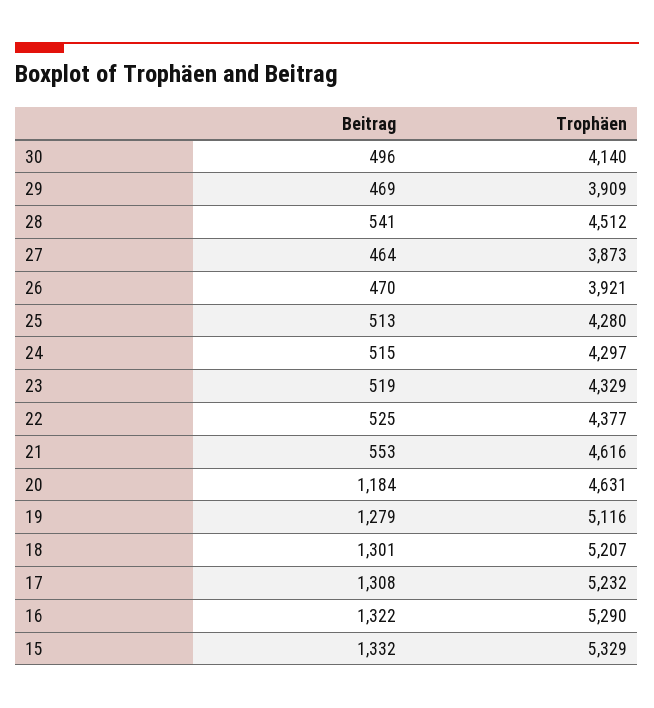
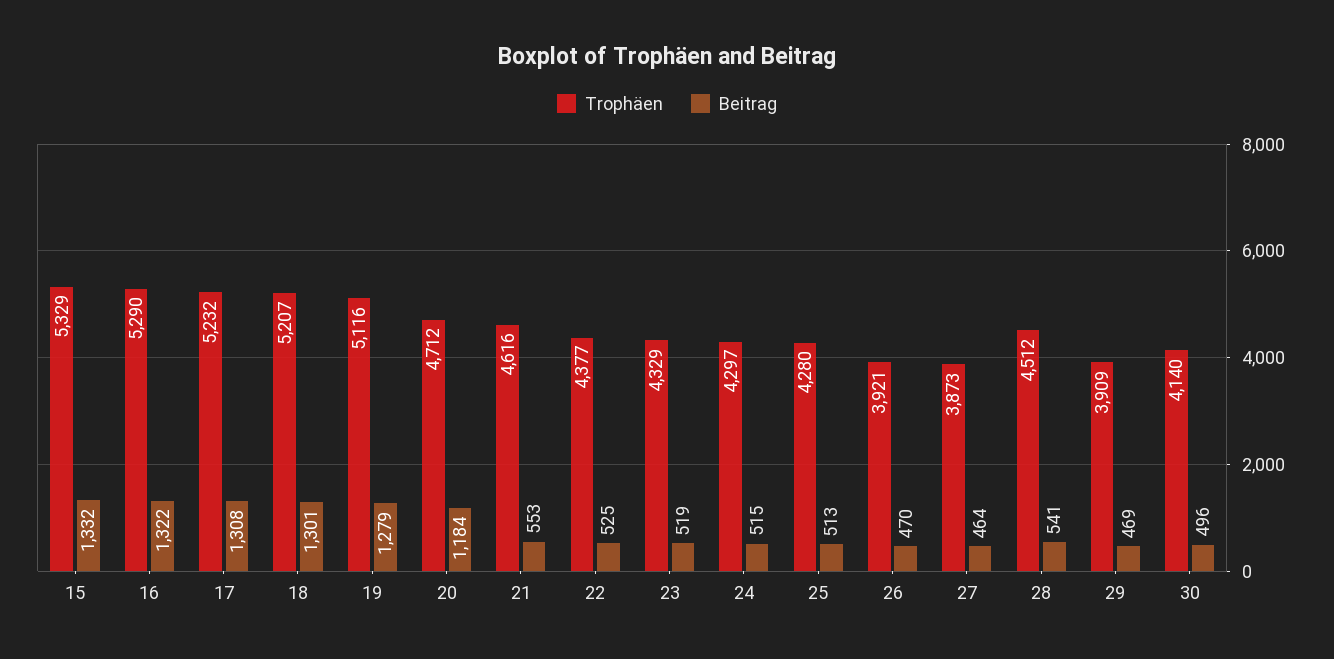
  {
    "Beitrag": {
      "30": 496,
      "29": 469,
      "28": 541,
      "27": 464,
      "26": 470,
      "25": 513,
      "24": 515,
      "23": 519,
      "22": 525,
      "21": 553,
      "20": 1184,
      "19": 1279,
      "18": 1301,
      "17": 1308,
      "16": 1322,
      "15": 1332
    },
    "Trophäen": {
      "30": 4140,
      "29": 3909,
      "28": 4512,
      "27": 3873,
      "26": 3921,
      "25": 4280,
      "24": 4297,
      "23": 4329,
      "22": 4377,
      "21": 4616,
-     "20": 4631,
+     "20": 4712,
      "19": 5116,
      "18": 5207,
      "17": 5232,
      "16": 5290,
      "15": 5329
    }
  }

